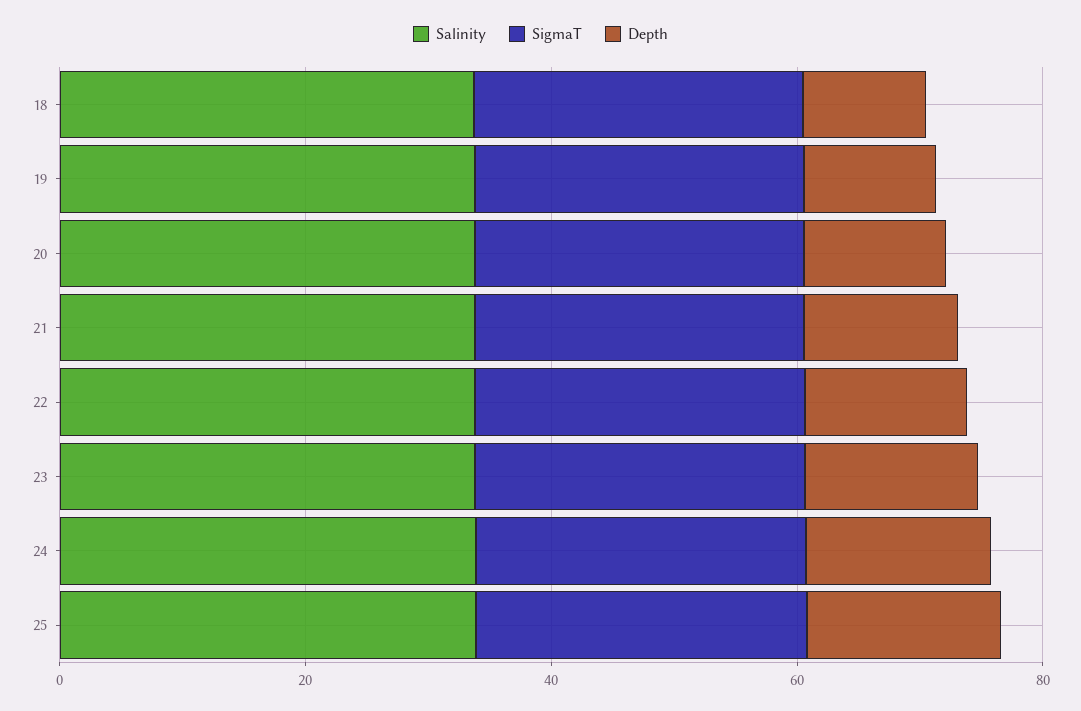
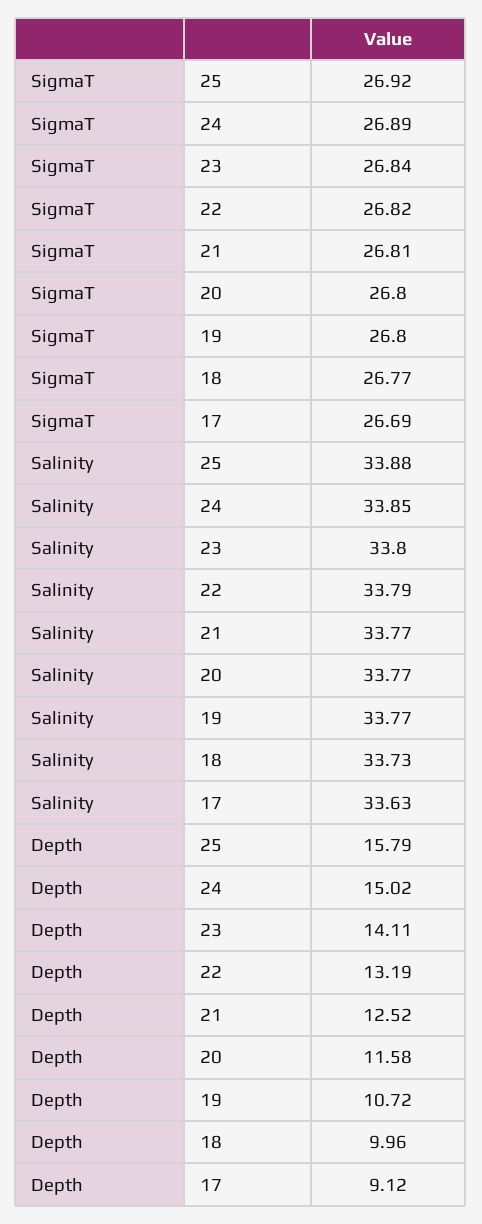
  {
    "Salinity": {
      "18": 33.73,
      "19": 33.77,
      "20": 33.77,
      "21": 33.77,
      "22": 33.79,
      "23": 33.8,
      "24": 33.85,
-     "25": 33.88
+     "25": 33.88,
+     "17": 33.63
    },
    "SigmaT": {
      "18": 26.77,
      "19": 26.8,
      "20": 26.8,
      "21": 26.81,
      "22": 26.82,
      "23": 26.84,
      "24": 26.89,
-     "25": 26.92
+     "25": 26.92,
+     "17": 26.69
    },
    "Depth": {
      "18": 9.96,
      "19": 10.72,
      "20": 11.58,
      "21": 12.52,
      "22": 13.19,
      "23": 14.11,
      "24": 15.02,
-     "25": 15.79
+     "25": 15.79,
+     "17": 9.12
    }
  }

